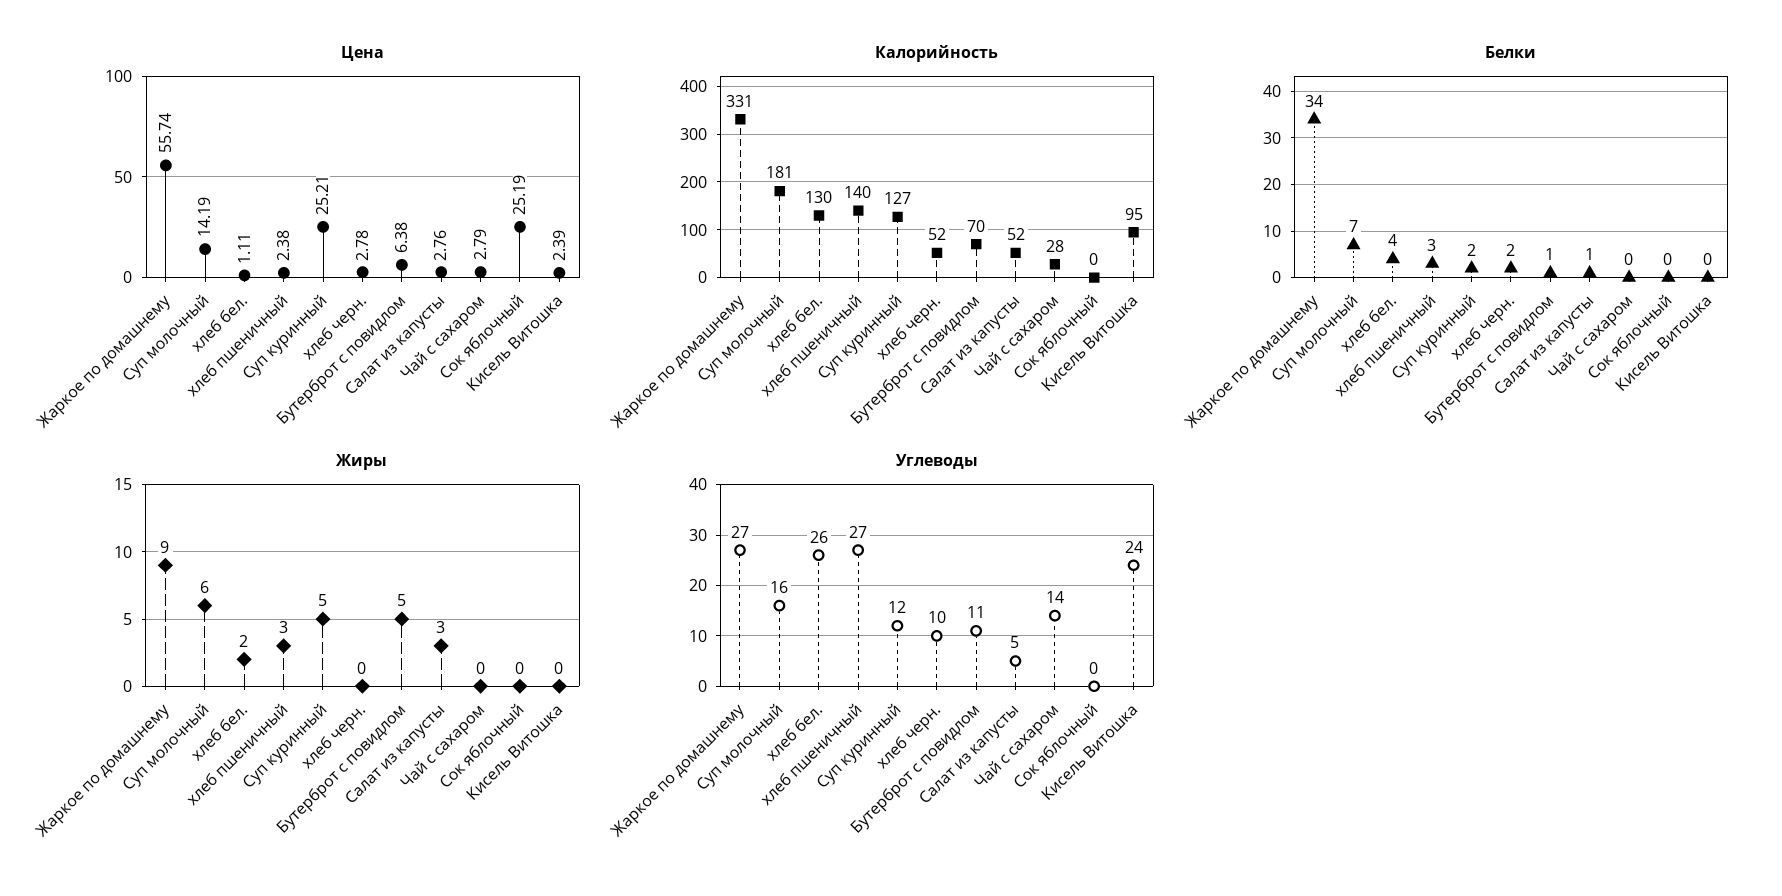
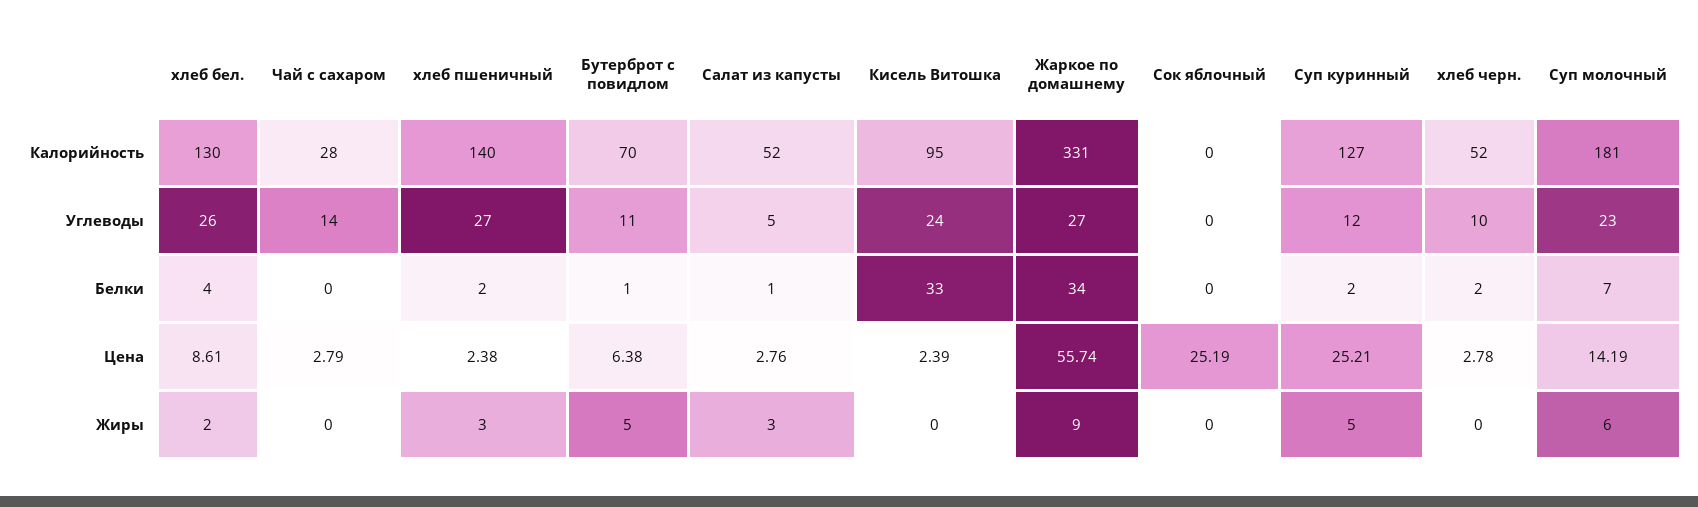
  {
    "Цена": {
      "Жаркое по домашнему": 55.74,
      "Суп молочный": 14.19,
-     "хлеб бел.": 1.11,
+     "хлеб бел.": 8.61,
      "хлеб пшеничный": 2.38,
      "Суп куринный": 25.21,
      "хлеб черн.": 2.78,
      "Бутерброт с повидлом": 6.38,
      "Салат из капусты": 2.76,
      "Чай с сахаром": 2.79,
      "Сок яблочный": 25.19,
      "Кисель Витошка": 2.39
    },
    "Калорийность": {
      "Жаркое по домашнему": 331,
      "Суп молочный": 181,
      "хлеб бел.": 130,
      "хлеб пшеничный": 140,
      "Суп куринный": 127,
      "хлеб черн.": 52,
      "Бутерброт с повидлом": 70,
      "Салат из капусты": 52,
      "Чай с сахаром": 28,
      "Сок яблочный": 0,
      "Кисель Витошка": 95
    },
    "Белки": {
      "Жаркое по домашнему": 34,
      "Суп молочный": 7,
      "хлеб бел.": 4,
-     "хлеб пшеничный": 3,
+     "хлеб пшеничный": 2,
      "Суп куринный": 2,
      "хлеб черн.": 2,
      "Бутерброт с повидлом": 1,
      "Салат из капусты": 1,
      "Чай с сахаром": 0,
      "Сок яблочный": 0,
-     "Кисель Витошка": 0
+     "Кисель Витошка": 33
    },
    "Жиры": {
      "Жаркое по домашнему": 9,
      "Суп молочный": 6,
      "хлеб бел.": 2,
      "хлеб пшеничный": 3,
      "Суп куринный": 5,
      "хлеб черн.": 0,
      "Бутерброт с повидлом": 5,
      "Салат из капусты": 3,
      "Чай с сахаром": 0,
      "Сок яблочный": 0,
      "Кисель Витошка": 0
    },
    "Углеводы": {
      "Жаркое по домашнему": 27,
-     "Суп молочный": 16,
+     "Суп молочный": 23,
      "хлеб бел.": 26,
      "хлеб пшеничный": 27,
      "Суп куринный": 12,
      "хлеб черн.": 10,
      "Бутерброт с повидлом": 11,
      "Салат из капусты": 5,
      "Чай с сахаром": 14,
      "Сок яблочный": 0,
      "Кисель Витошка": 24
    }
  }

